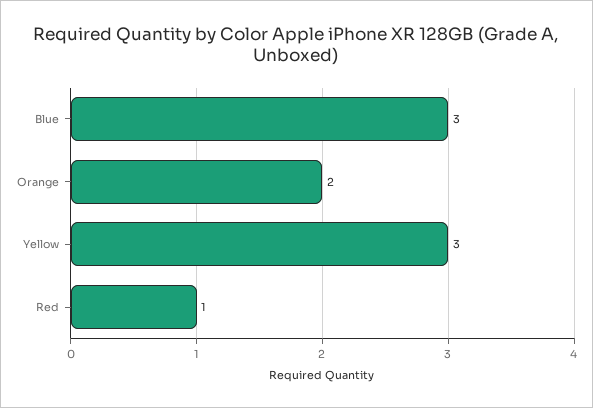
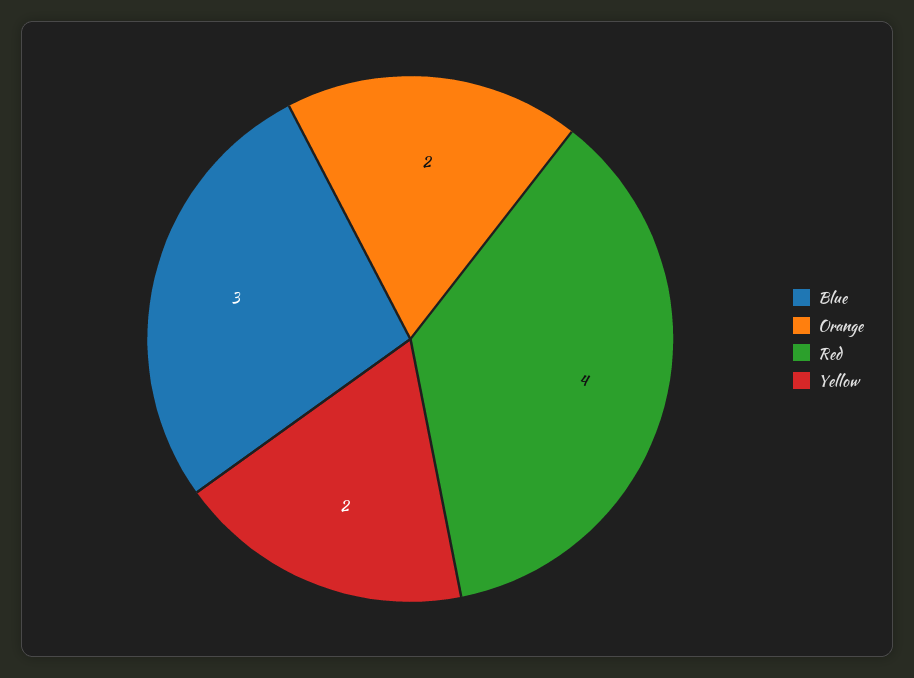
  {
    "Blue": 3,
    "Orange": 2,
-   "Yellow": 3,
+   "Yellow": 2,
-   "Red": 1
+   "Red": 4
  }

